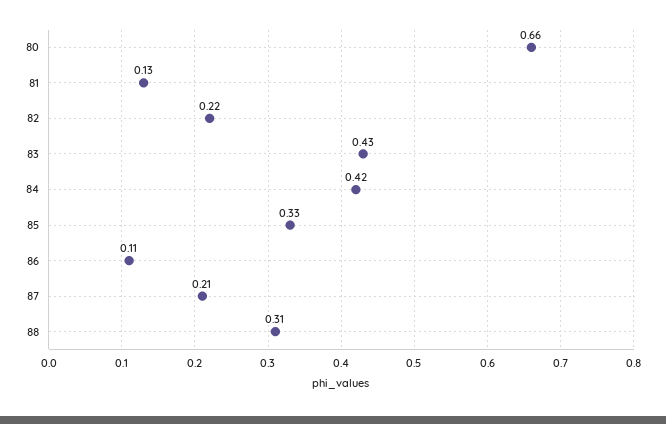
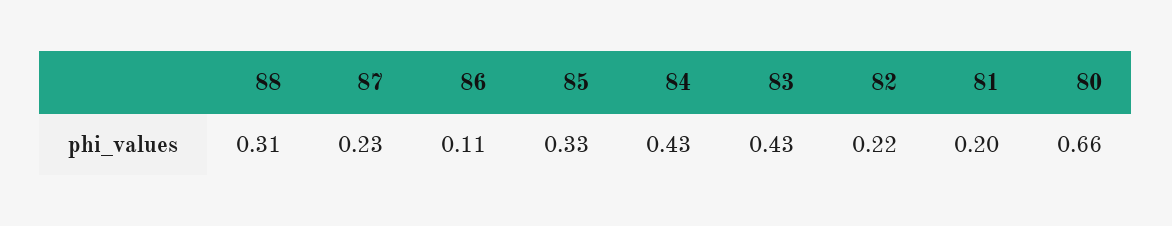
  {
    "80": 0.66,
-   "81": 0.13,
+   "81": 0.2,
    "82": 0.22,
    "83": 0.43,
-   "84": 0.42,
+   "84": 0.43,
    "85": 0.33,
    "86": 0.11,
-   "87": 0.21,
+   "87": 0.23,
    "88": 0.31
  }

